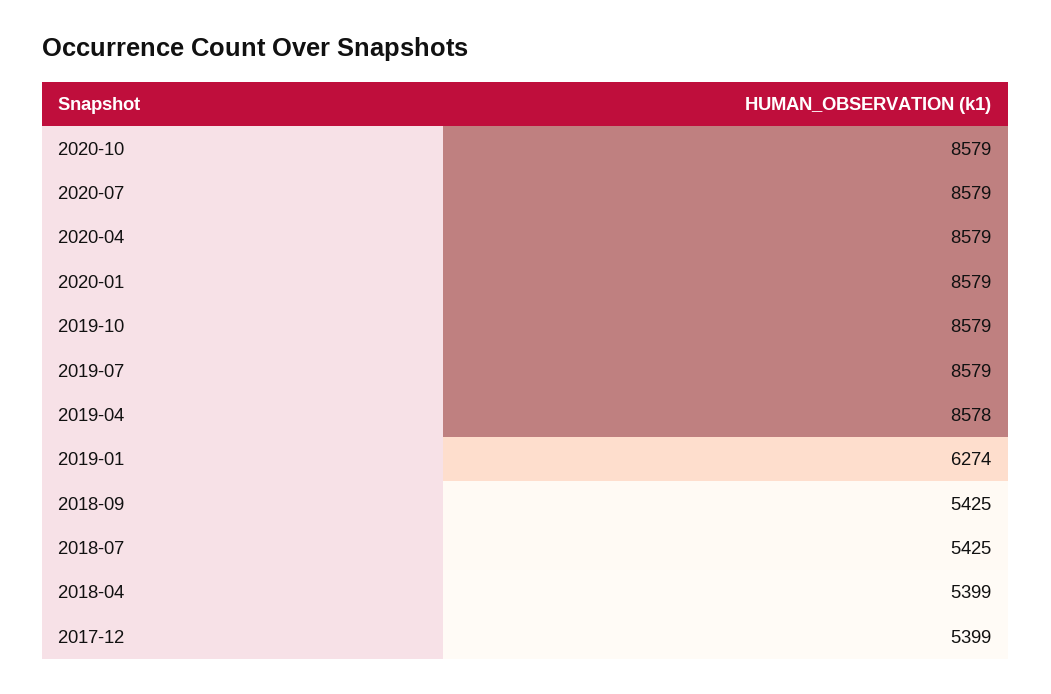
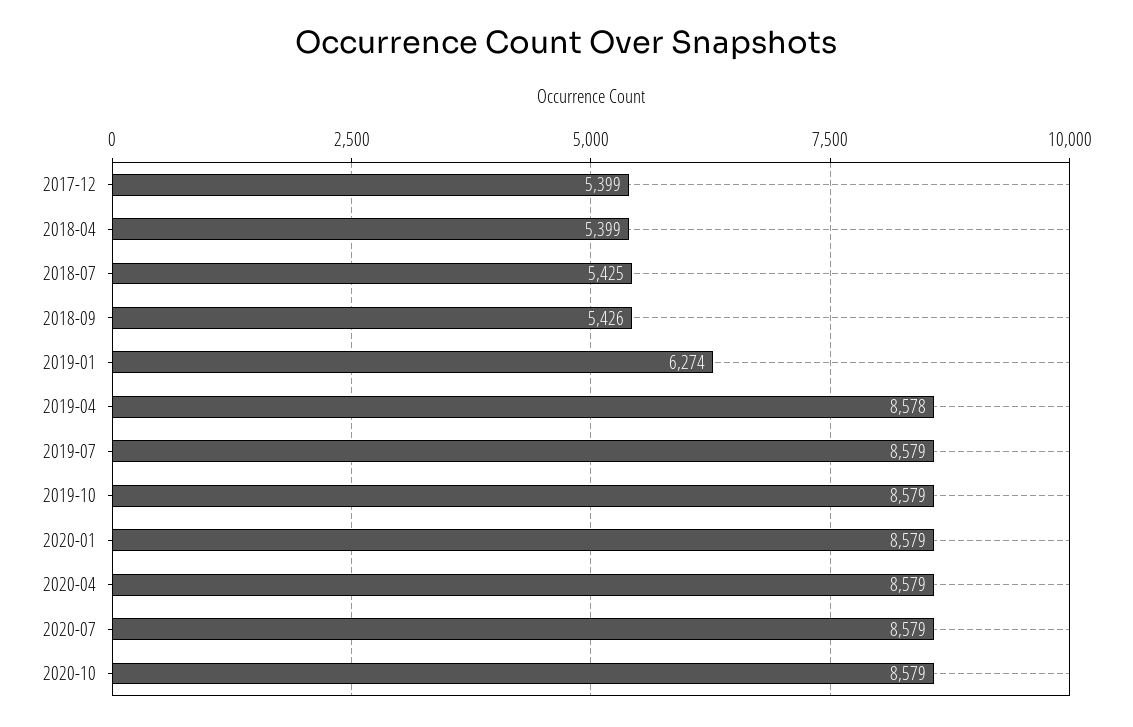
  {
    "2020-10": 8579,
    "2020-07": 8579,
    "2020-04": 8579,
    "2020-01": 8579,
    "2019-10": 8579,
    "2019-07": 8579,
    "2019-04": 8578,
    "2019-01": 6274,
-   "2018-09": 5425,
+   "2018-09": 5426,
    "2018-07": 5425,
    "2018-04": 5399,
    "2017-12": 5399
  }

